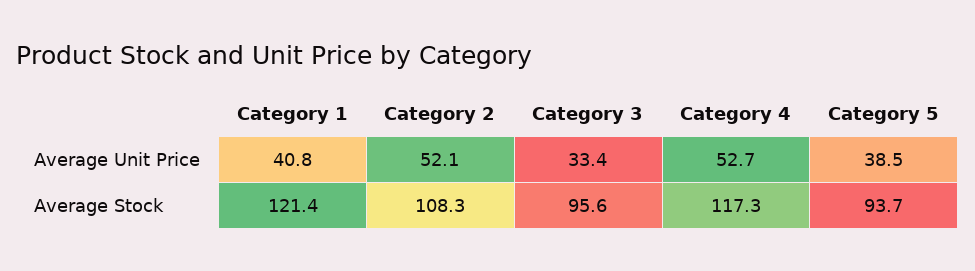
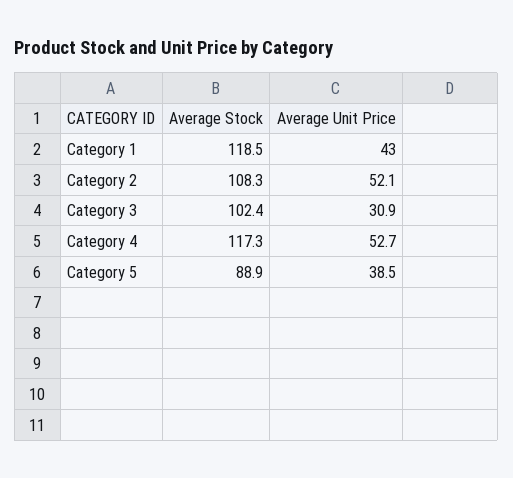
  {
    "Category 1": {
-     "Average Unit Price": 40.8,
+     "Average Unit Price": 43,
-     "Average Stock": 121.4
+     "Average Stock": 118.5
    },
    "Category 2": {
      "Average Unit Price": 52.1,
      "Average Stock": 108.3
    },
    "Category 3": {
-     "Average Unit Price": 33.4,
+     "Average Unit Price": 30.9,
-     "Average Stock": 95.6
+     "Average Stock": 102.4
    },
    "Category 4": {
      "Average Unit Price": 52.7,
      "Average Stock": 117.3
    },
    "Category 5": {
      "Average Unit Price": 38.5,
-     "Average Stock": 93.7
+     "Average Stock": 88.9
    }
  }

